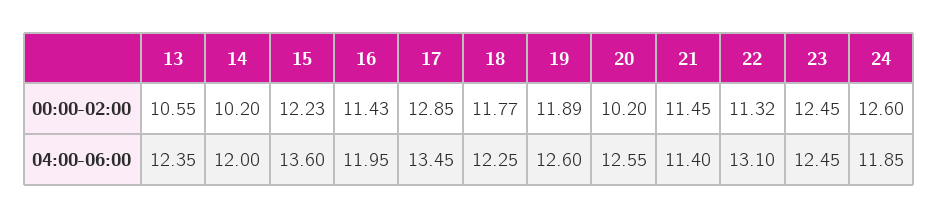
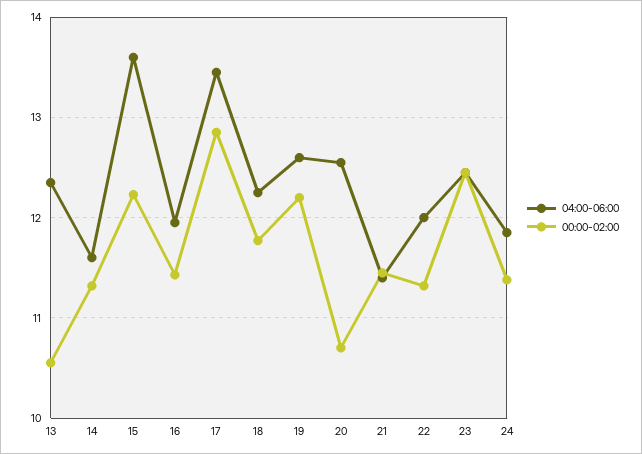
  {
    "00:00-02:00": {
      "13": 10.55,
-     "14": 10.2,
+     "14": 11.3,
      "15": 12.23,
      "16": 11.43,
      "17": 12.85,
      "18": 11.77,
-     "19": 11.89,
+     "19": 12.2,
-     "20": 10.2,
+     "20": 10.7,
      "21": 11.45,
      "22": 11.32,
      "23": 12.45,
-     "24": 12.6
+     "24": 11.4
    },
    "04:00-06:00": {
      "13": 12.35,
-     "14": 12,
+     "14": 11.6,
      "15": 13.6,
      "16": 11.95,
      "17": 13.45,
      "18": 12.25,
      "19": 12.6,
      "20": 12.55,
      "21": 11.4,
-     "22": 13.1,
+     "22": 12,
      "23": 12.45,
      "24": 11.85
    }
  }

